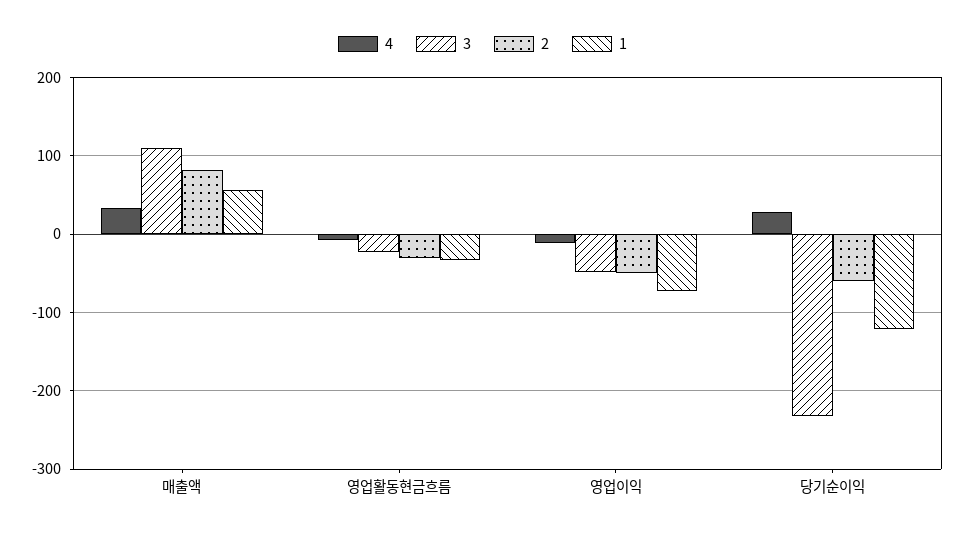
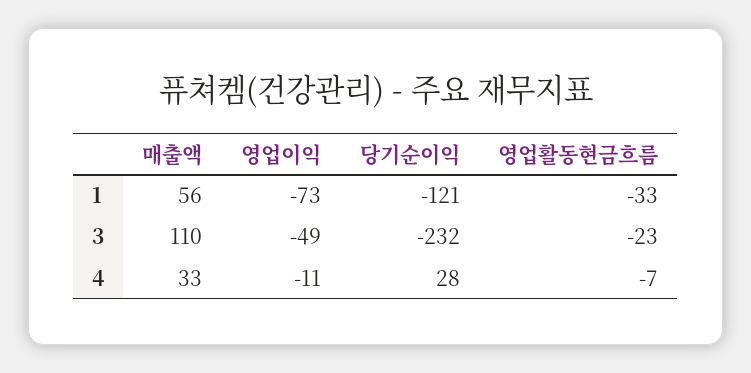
  {
    "4": {
      "매출액": 33,
      "영업활동현금흐름": -7,
      "영업이익": -11,
      "당기순이익": 28
    },
    "3": {
      "매출액": 110,
      "영업활동현금흐름": -23,
      "영업이익": -49,
      "당기순이익": -232
    },
-   "2": {
-     "매출액": 80,
-     "영업활동현금흐름": -30,
-     "영업이익": -50,
-     "당기순이익": -60
-   },
    "1": {
      "매출액": 56,
      "영업활동현금흐름": -33,
      "영업이익": -73,
      "당기순이익": -121
    }
  }

